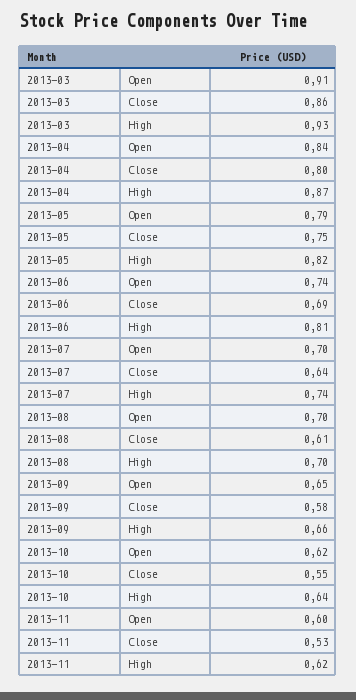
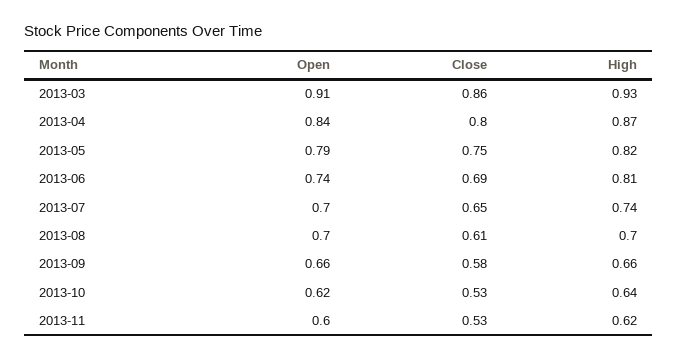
  {
    "2013-03": {
      "Open": 0.91,
      "Close": 0.86,
      "High": 0.93
    },
    "2013-04": {
      "Open": 0.84,
      "Close": 0.8,
      "High": 0.87
    },
    "2013-05": {
      "Open": 0.79,
      "Close": 0.75,
      "High": 0.82
    },
    "2013-06": {
      "Open": 0.74,
      "Close": 0.69,
      "High": 0.81
    },
    "2013-07": {
      "Open": 0.7,
-     "Close": 0.64,
+     "Close": 0.65,
      "High": 0.74
    },
    "2013-08": {
      "Open": 0.7,
      "Close": 0.61,
      "High": 0.7
    },
    "2013-09": {
-     "Open": 0.65,
+     "Open": 0.66,
      "Close": 0.58,
      "High": 0.66
    },
    "2013-10": {
      "Open": 0.62,
-     "Close": 0.55,
+     "Close": 0.53,
      "High": 0.64
    },
    "2013-11": {
      "Open": 0.6,
      "Close": 0.53,
      "High": 0.62
    }
  }

